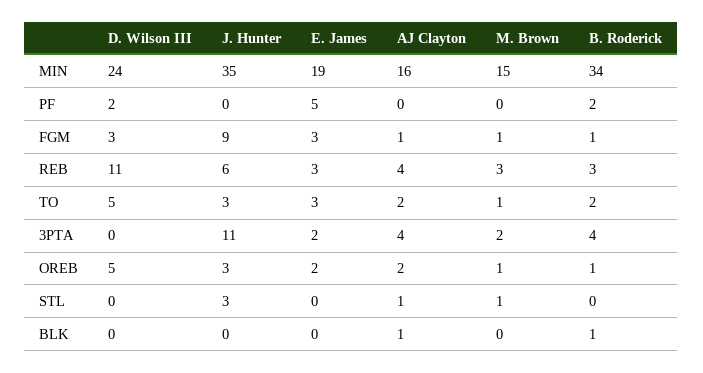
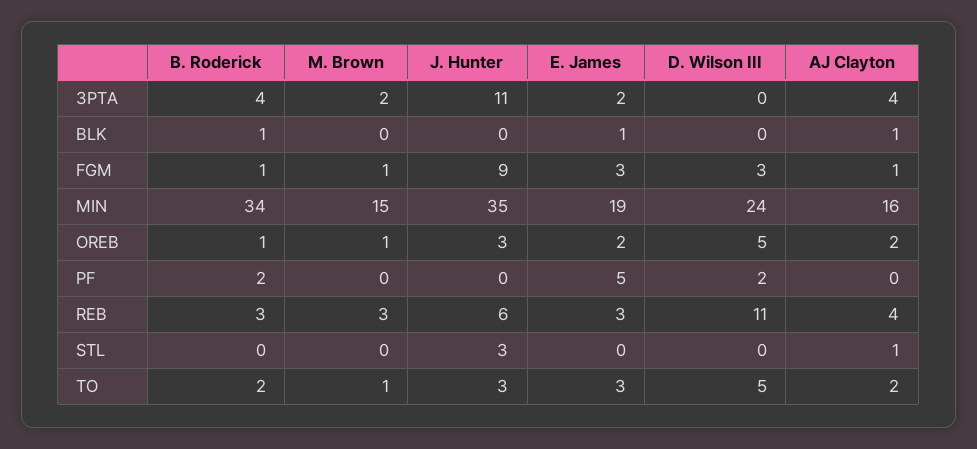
  {
    "D. Wilson III": {
      "MIN": 24,
      "PF": 2,
      "FGM": 3,
      "REB": 11,
      "TO": 5,
      "3PTA": 0,
      "OREB": 5,
      "STL": 0,
      "BLK": 0
    },
    "J. Hunter": {
      "MIN": 35,
      "PF": 0,
      "FGM": 9,
      "REB": 6,
      "TO": 3,
      "3PTA": 11,
      "OREB": 3,
      "STL": 3,
      "BLK": 0
    },
    "E. James": {
      "MIN": 19,
      "PF": 5,
      "FGM": 3,
      "REB": 3,
      "TO": 3,
      "3PTA": 2,
      "OREB": 2,
      "STL": 0,
-     "BLK": 0
+     "BLK": 1
    },
    "AJ Clayton": {
      "MIN": 16,
      "PF": 0,
      "FGM": 1,
      "REB": 4,
      "TO": 2,
      "3PTA": 4,
      "OREB": 2,
      "STL": 1,
      "BLK": 1
    },
    "M. Brown": {
      "MIN": 15,
      "PF": 0,
      "FGM": 1,
      "REB": 3,
      "TO": 1,
      "3PTA": 2,
      "OREB": 1,
-     "STL": 1,
+     "STL": 0,
      "BLK": 0
    },
    "B. Roderick": {
      "MIN": 34,
      "PF": 2,
      "FGM": 1,
      "REB": 3,
      "TO": 2,
      "3PTA": 4,
      "OREB": 1,
      "STL": 0,
      "BLK": 1
    }
  }

